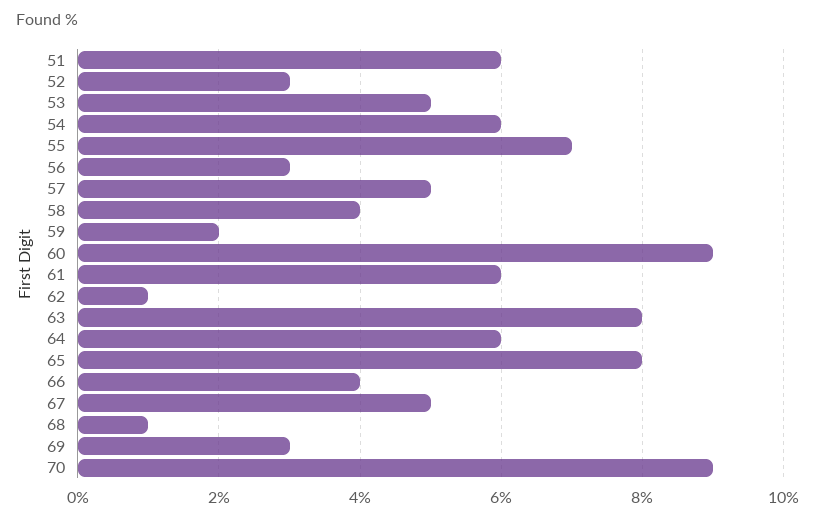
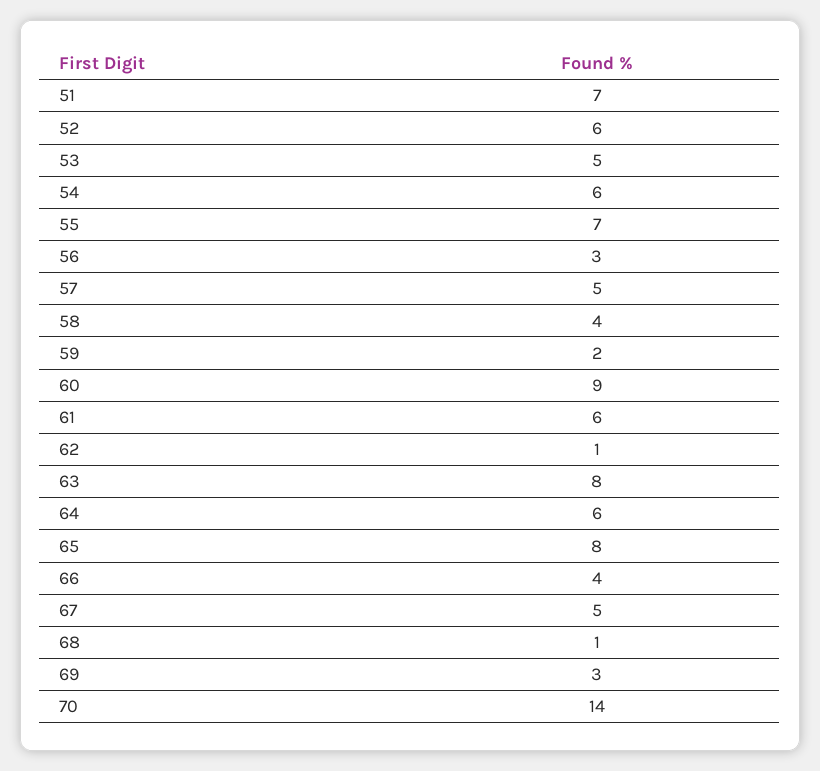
  {
-   "51": 6,
+   "51": 7,
-   "52": 3,
+   "52": 6,
    "53": 5,
    "54": 6,
    "55": 7,
    "56": 3,
    "57": 5,
    "58": 4,
    "59": 2,
    "60": 9,
    "61": 6,
    "62": 1,
    "63": 8,
    "64": 6,
    "65": 8,
    "66": 4,
    "67": 5,
    "68": 1,
    "69": 3,
-   "70": 9
+   "70": 14
  }

